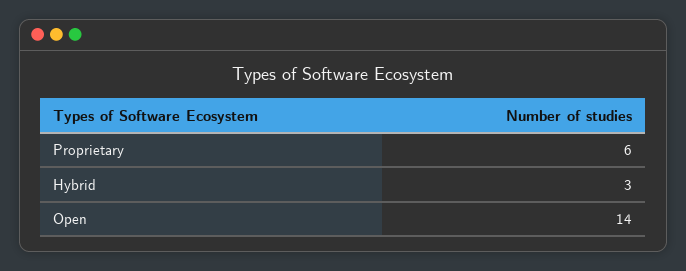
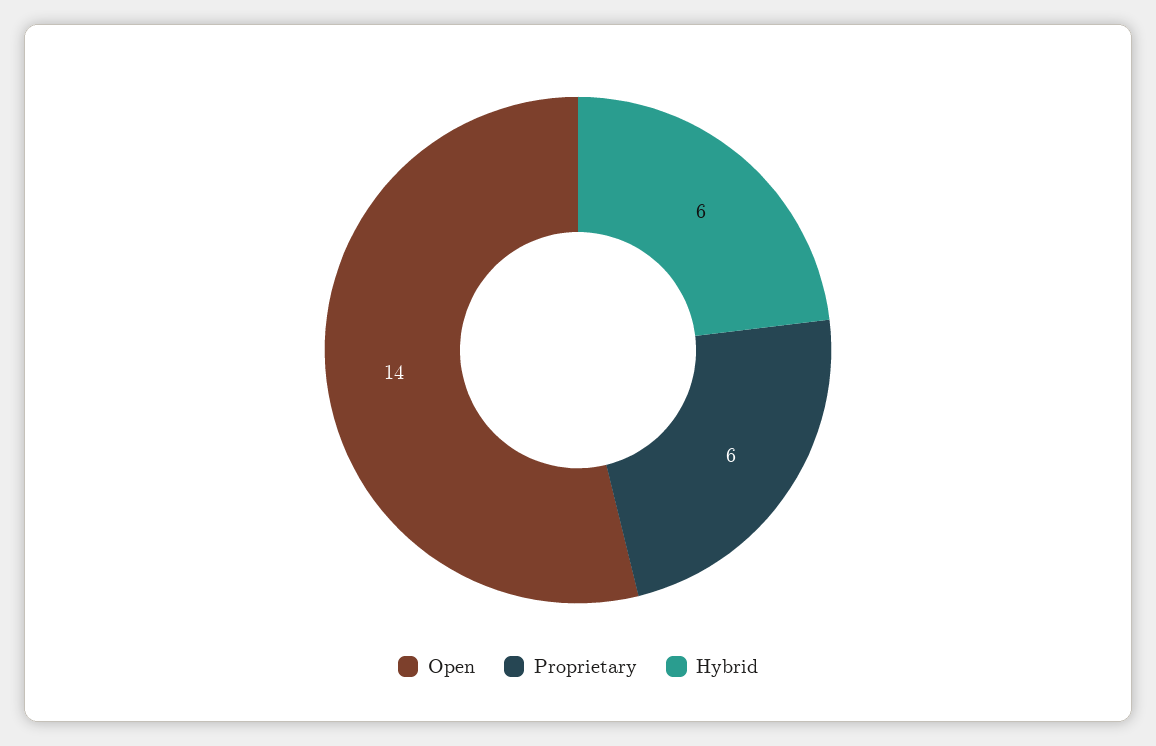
  {
    "Proprietary": 6,
-   "Hybrid": 3,
+   "Hybrid": 6,
    "Open": 14
  }

